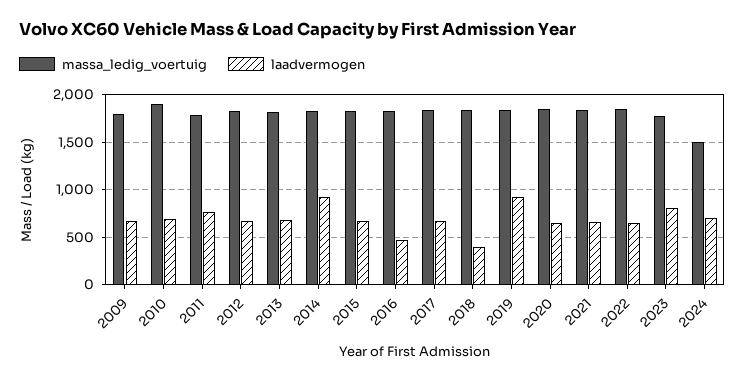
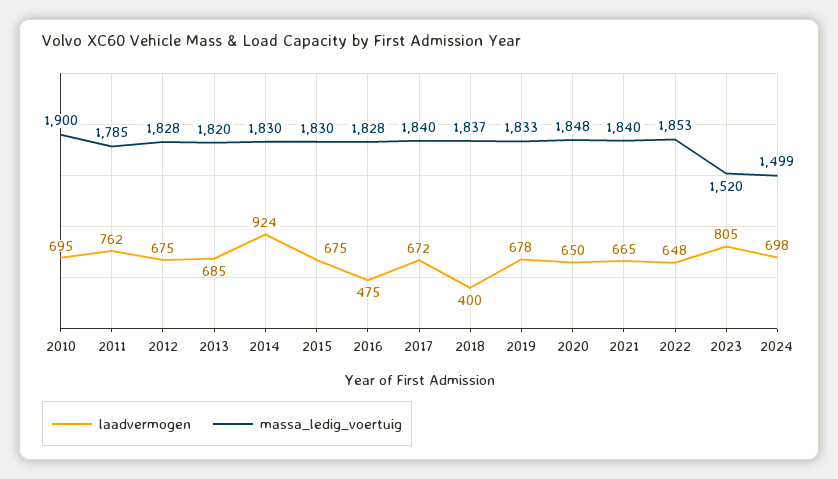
  {
    "massa_ledig_voertuig": {
-     "2009": 1800,
      "2010": 1900,
      "2011": 1785,
      "2012": 1828,
      "2013": 1820,
      "2014": 1830,
      "2015": 1830,
      "2016": 1828,
      "2017": 1840,
      "2018": 1837,
      "2019": 1833,
      "2020": 1848,
      "2021": 1840,
      "2022": 1853,
-     "2023": 1800,
+     "2023": 1520,
      "2024": 1499
    },
    "laadvermogen": {
-     "2009": 700,
      "2010": 695,
      "2011": 762,
      "2012": 675,
      "2013": 685,
      "2014": 924,
      "2015": 675,
      "2016": 475,
      "2017": 672,
      "2018": 400,
-     "2019": 900,
+     "2019": 678,
      "2020": 650,
      "2021": 665,
      "2022": 648,
      "2023": 805,
      "2024": 698
    }
  }

